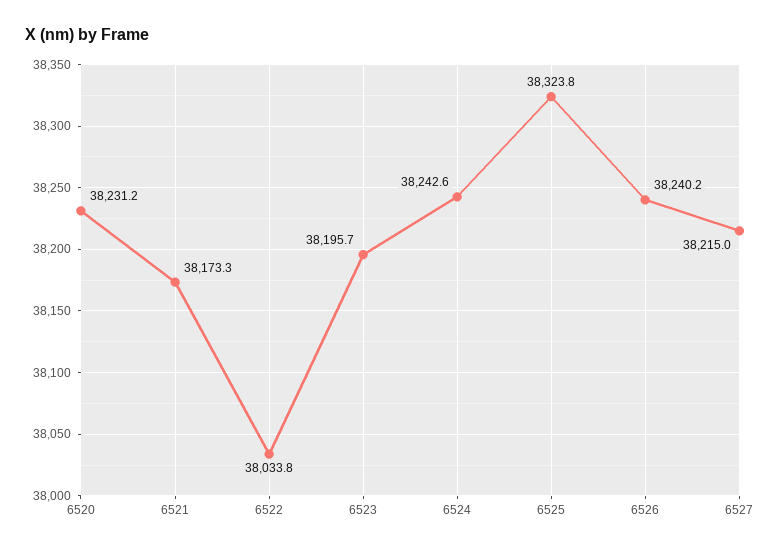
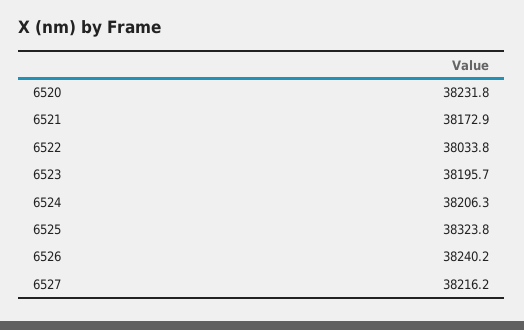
  {
-   "6520": 38231.2,
+   "6520": 38231.8,
-   "6521": 38173.3,
+   "6521": 38172.9,
    "6522": 38033.8,
    "6523": 38195.7,
-   "6524": 38242.6,
+   "6524": 38206.3,
    "6525": 38323.8,
    "6526": 38240.2,
-   "6527": 38215
+   "6527": 38216.2
  }

